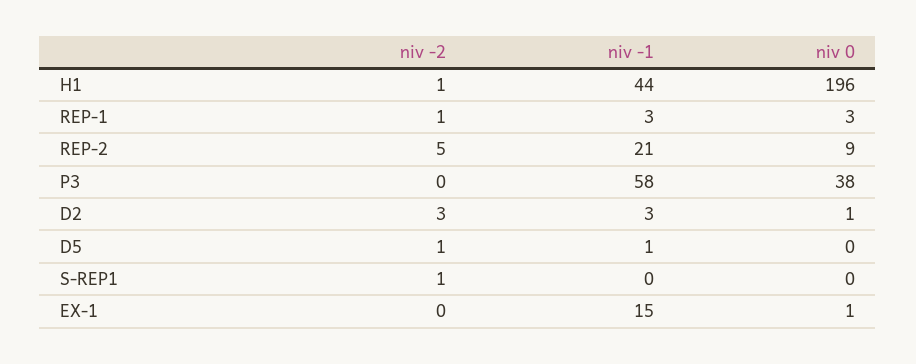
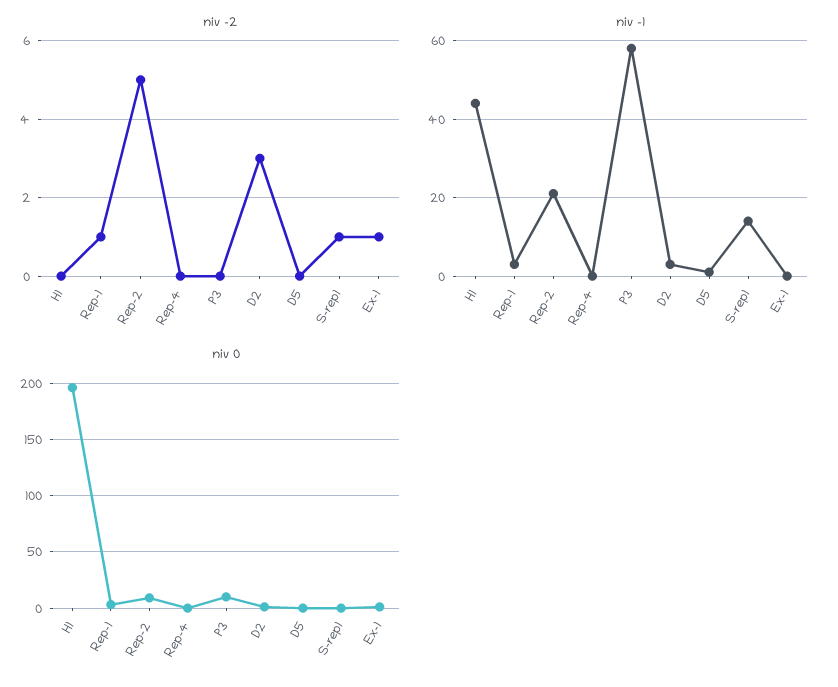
  {
    "niv -2": {
-     "H1": 1,
+     "H1": 0,
      "REP-1": 1,
      "REP-2": 5,
      "P3": 0,
      "D2": 3,
-     "D5": 1,
+     "D5": 0,
      "S-REP1": 1,
-     "EX-1": 0
+     "EX-1": 1,
+     "Rep-4": 0
    },
    "niv -1": {
      "H1": 44,
      "REP-1": 3,
      "REP-2": 21,
      "P3": 58,
      "D2": 3,
      "D5": 1,
-     "S-REP1": 0,
+     "S-REP1": 15,
-     "EX-1": 15
+     "EX-1": 0,
+     "Rep-4": 0
    },
    "niv 0": {
      "H1": 196,
      "REP-1": 3,
      "REP-2": 9,
-     "P3": 38,
+     "P3": 10,
      "D2": 1,
      "D5": 0,
      "S-REP1": 0,
-     "EX-1": 1
+     "EX-1": 1,
+     "Rep-4": 0
    }
  }

